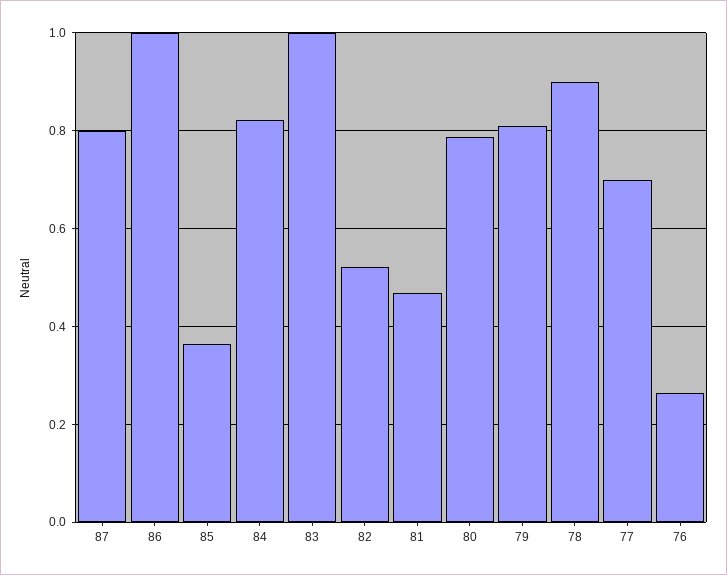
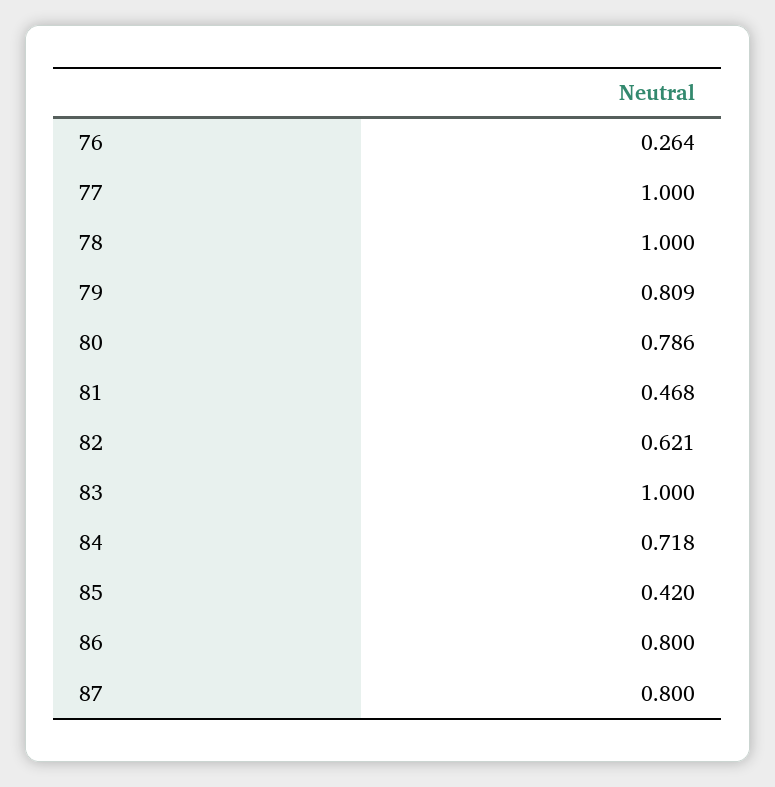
  {
    "87": 0.8,
-   "86": 1,
+   "86": 0.8,
-   "85": 0.36,
+   "85": 0.42,
-   "84": 0.82,
+   "84": 0.718,
    "83": 1,
-   "82": 0.52,
+   "82": 0.621,
    "81": 0.468,
    "80": 0.786,
    "79": 0.809,
-   "78": 0.9,
+   "78": 1,
-   "77": 0.7,
+   "77": 1,
    "76": 0.264
  }

